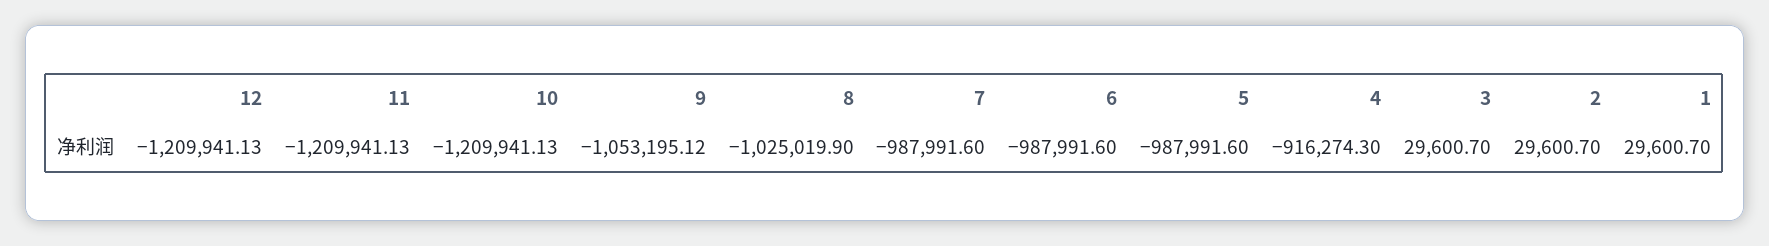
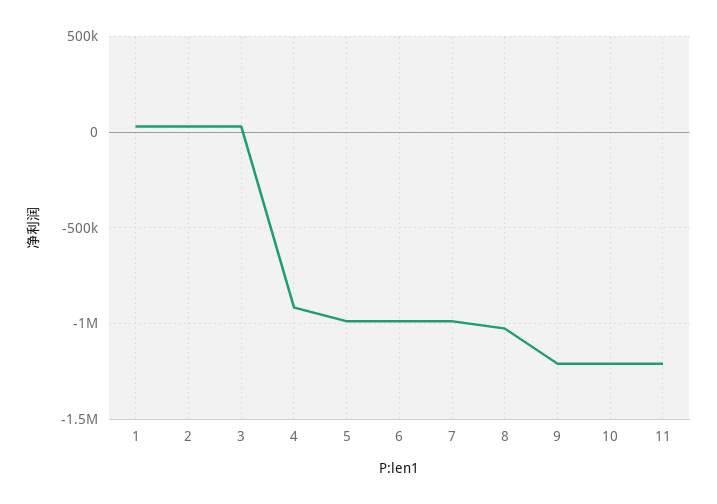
  {
-   "12": -1209941.13,
    "11": -1209941.13,
    "10": -1209941.13,
-   "9": -1053195.12,
+   "9": -1200000,
    "8": -1025019.9,
    "7": -987991.6,
    "6": -987991.6,
    "5": -987991.6,
    "4": -916274.3,
    "3": 29600.7,
    "2": 29600.7,
    "1": 29600.7
  }

